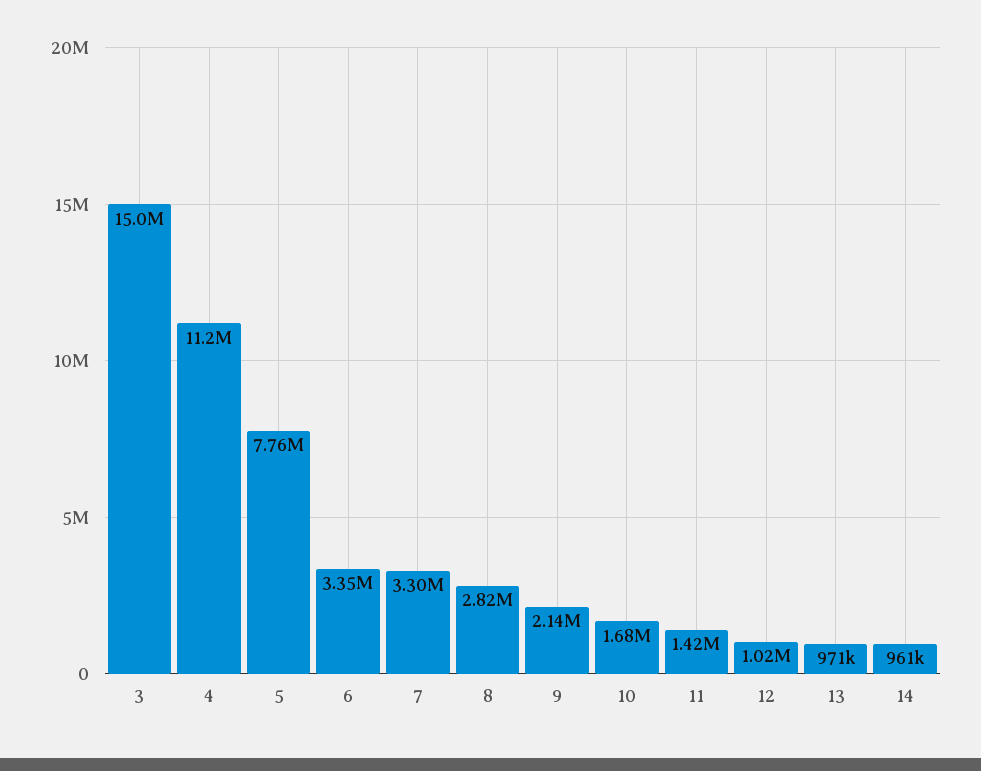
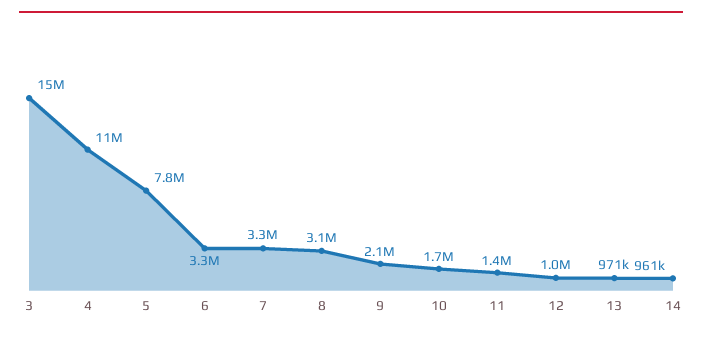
  {
    "3": 15000000,
    "4": 11200000,
    "5": 7760000,
    "6": 3350000,
    "7": 3300000,
-   "8": 2820000,
+   "8": 3100000,
    "9": 2140000,
    "10": 1680000,
    "11": 1420000,
    "12": 1020000,
    "13": 971000,
    "14": 961000
  }

